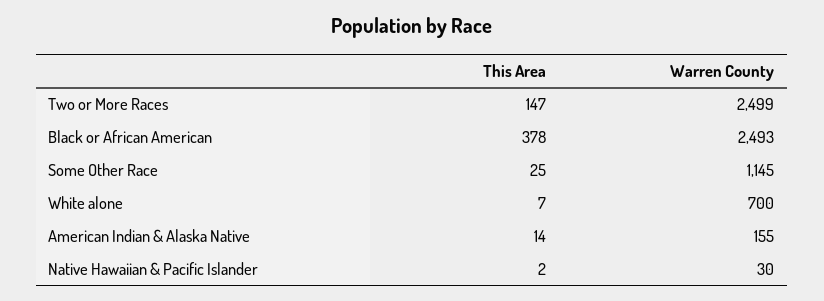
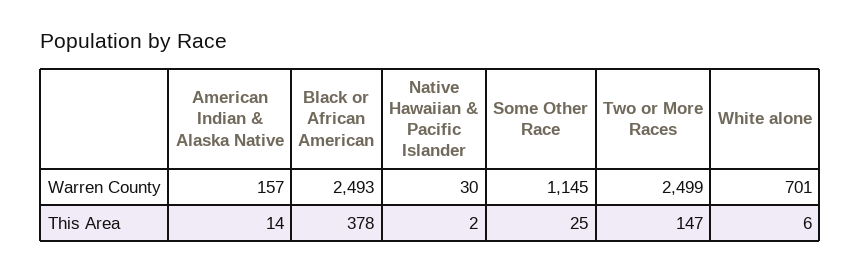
  {
    "This Area": {
      "Two or More Races": 147,
      "Black or African American": 378,
      "Some Other Race": 25,
-     "White alone": 7,
+     "White alone": 6,
      "American Indian & Alaska Native": 14,
      "Native Hawaiian & Pacific Islander": 2
    },
    "Warren County": {
      "Two or More Races": 2499,
      "Black or African American": 2493,
      "Some Other Race": 1145,
-     "White alone": 700,
+     "White alone": 701,
-     "American Indian & Alaska Native": 155,
+     "American Indian & Alaska Native": 157,
      "Native Hawaiian & Pacific Islander": 30
    }
  }

